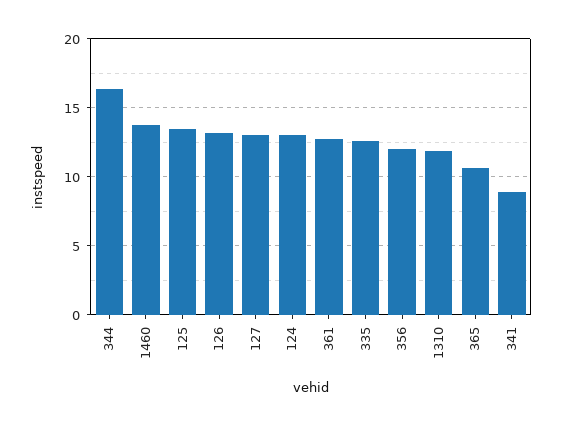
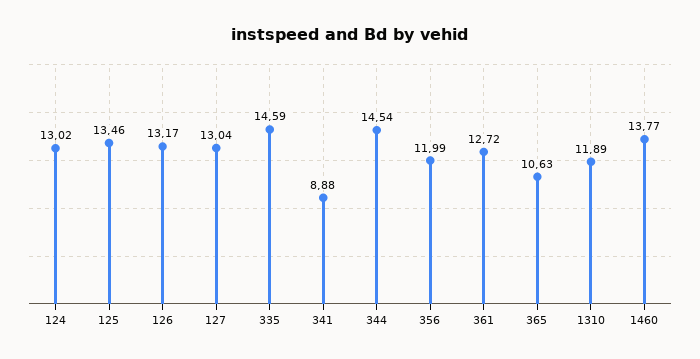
  {
-   "344": 16.5,
+   "344": 14.54,
    "1460": 13.77,
    "125": 13.46,
    "126": 13.17,
    "127": 13.04,
    "124": 13.02,
    "361": 12.72,
-   "335": 12.5,
+   "335": 14.59,
    "356": 11.99,
    "1310": 11.89,
    "365": 10.63,
    "341": 8.88
  }

